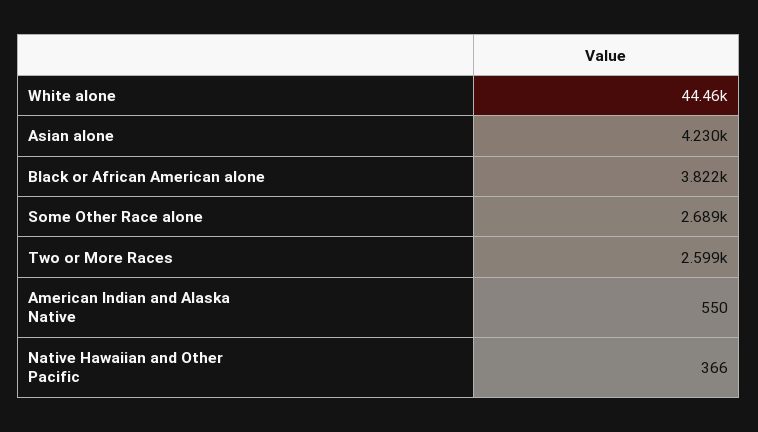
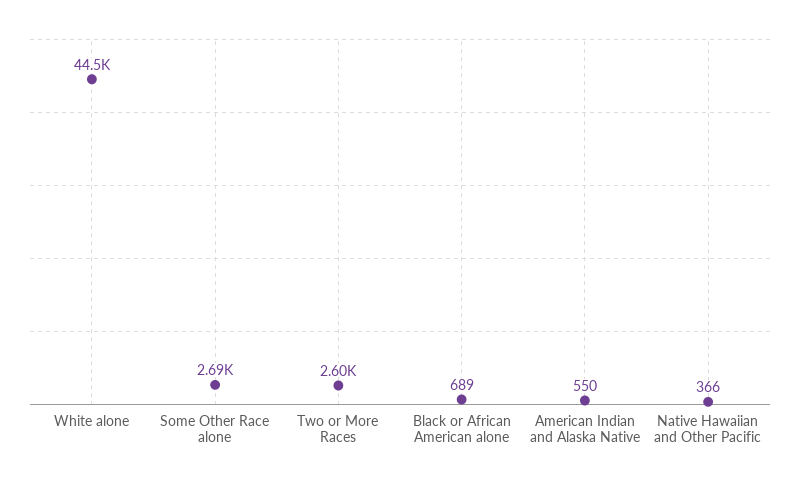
  {
    "White alone": 44460,
-   "Asian alone": 4230,
-   "Black or African American alone": 3822,
+   "Black or African American alone": 689,
    "Some Other Race alone": 2689,
    "Two or More Races": 2599,
    "American Indian and Alaska Native": 550,
    "Native Hawaiian and Other Pacific": 366
  }

